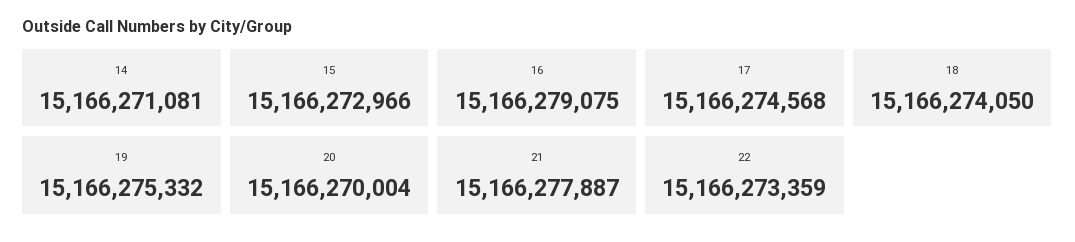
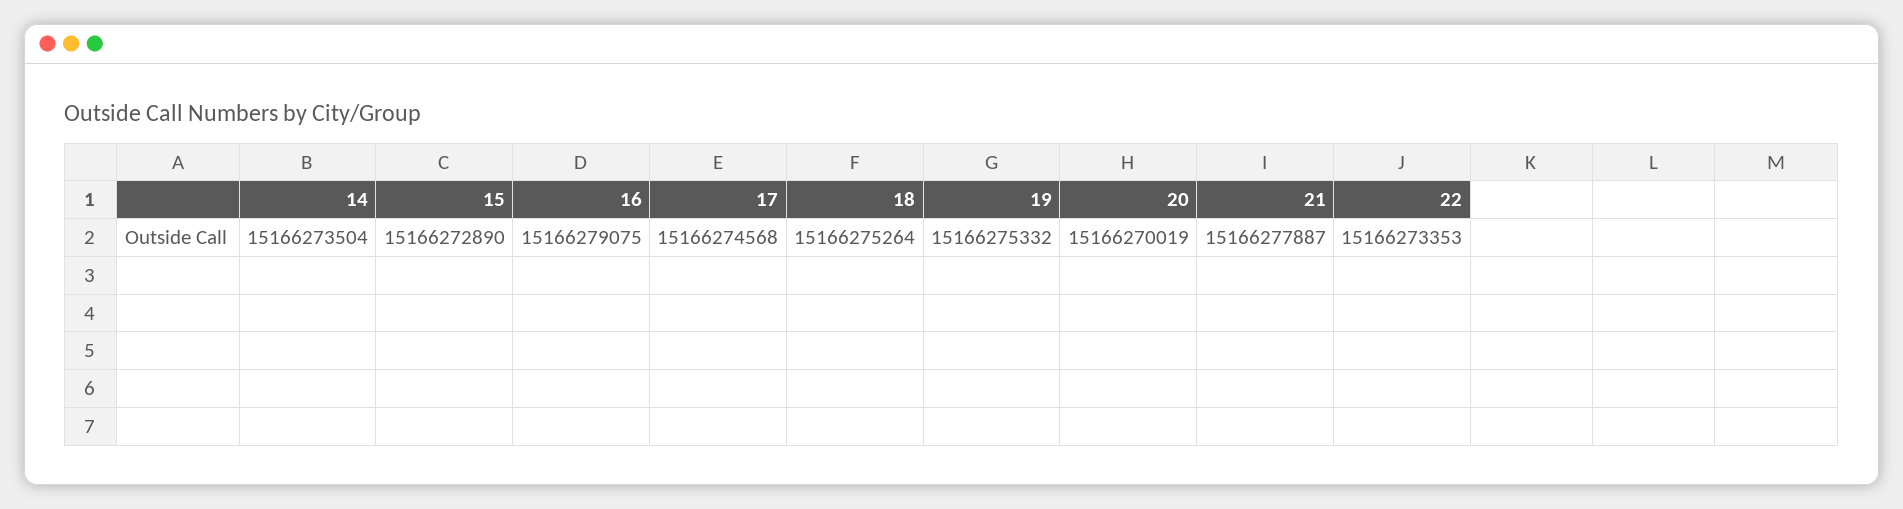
  {
-   "14": 15166271081,
+   "14": 15166273504,
-   "15": 15166272966,
+   "15": 15166272890,
    "16": 15166279075,
    "17": 15166274568,
-   "18": 15166274050,
+   "18": 15166275264,
    "19": 15166275332,
-   "20": 15166270004,
+   "20": 15166270019,
    "21": 15166277887,
-   "22": 15166273359
+   "22": 15166273353
  }

